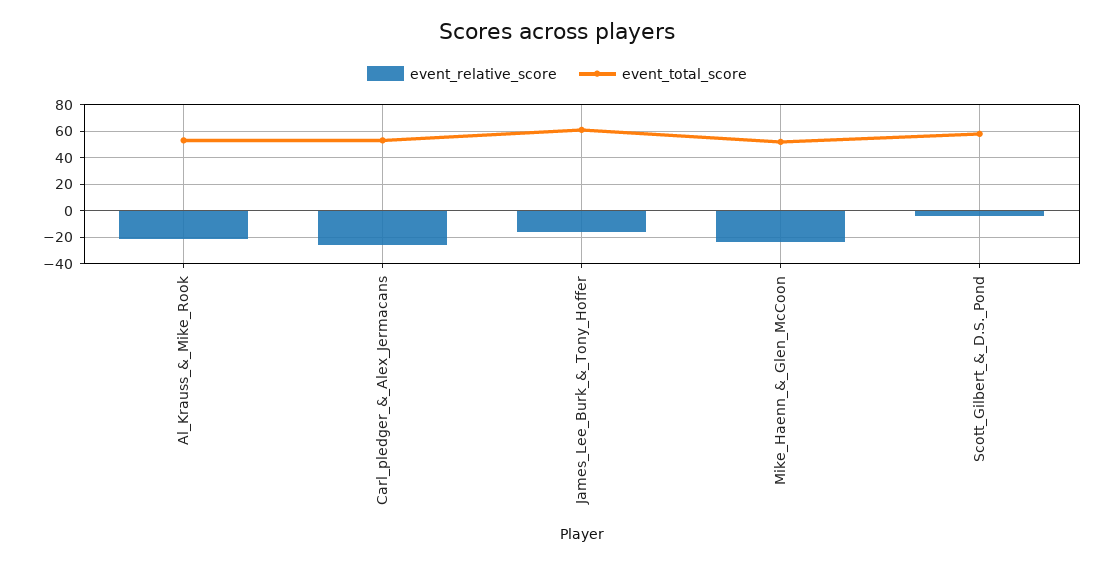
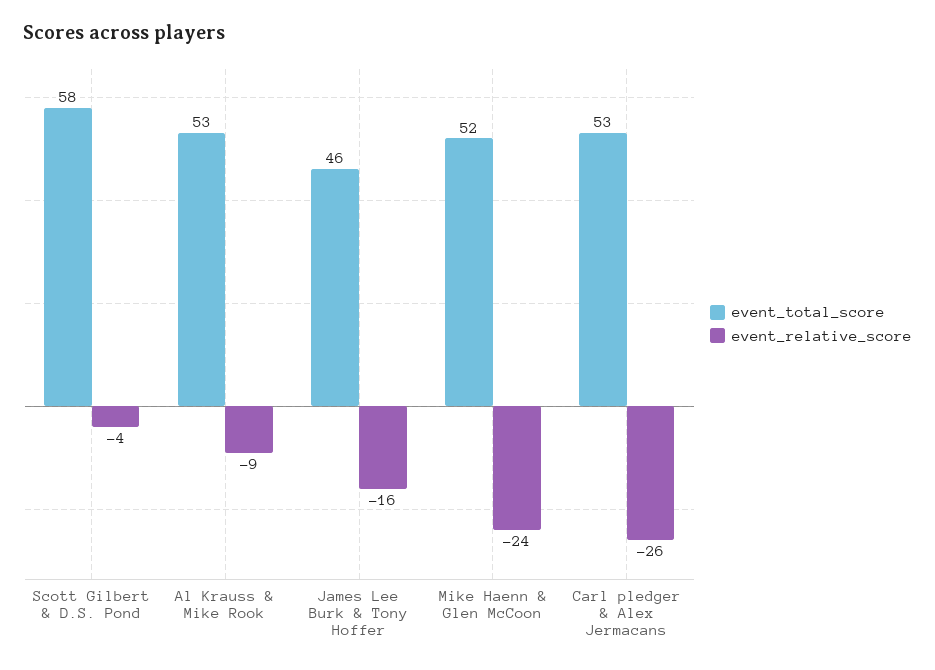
  {
    "event_relative_score": {
-     "Al_Krauss_&_Mike_Rook": -20,
+     "Al_Krauss_&_Mike_Rook": -9,
      "Carl_pledger_&_Alex_Jermacans": -26,
      "James_Lee_Burk_&_Tony_Hoffer": -16,
      "Mike_Haenn_&_Glen_McCoon": -24,
      "Scott_Gilbert_&_D.S._Pond": -4
    },
    "event_total_score": {
      "Al_Krauss_&_Mike_Rook": 53,
      "Carl_pledger_&_Alex_Jermacans": 53,
-     "James_Lee_Burk_&_Tony_Hoffer": 60,
+     "James_Lee_Burk_&_Tony_Hoffer": 46,
      "Mike_Haenn_&_Glen_McCoon": 52,
      "Scott_Gilbert_&_D.S._Pond": 58
    }
  }

